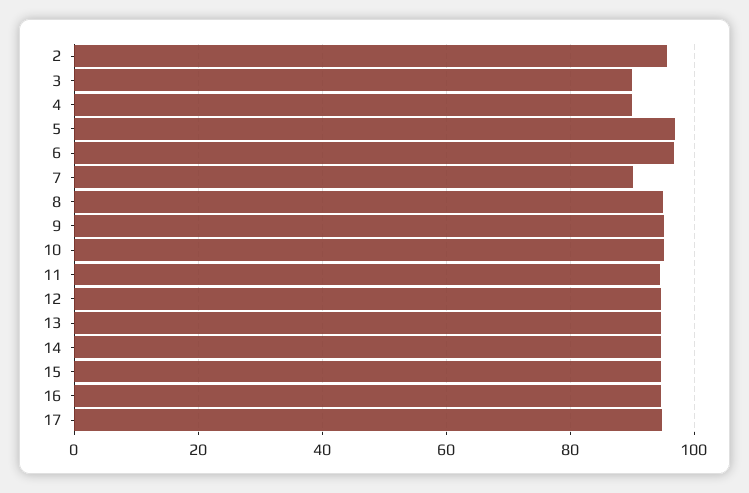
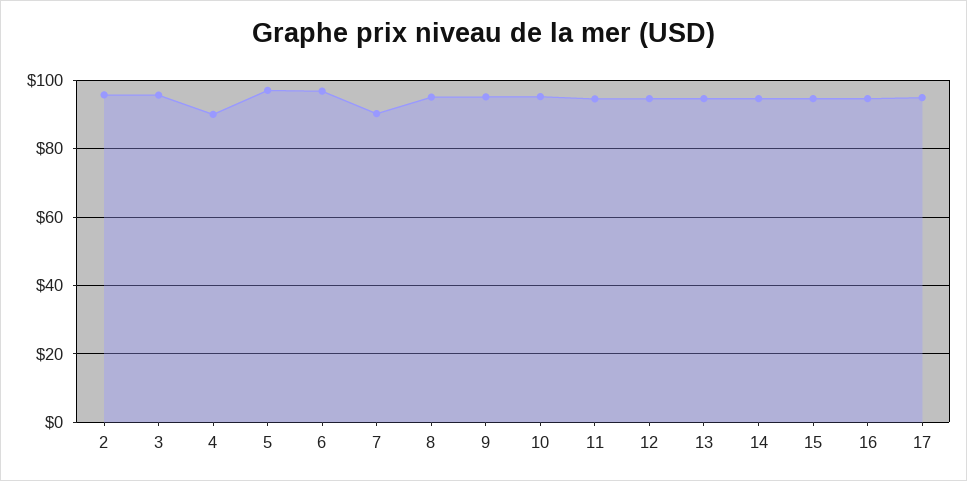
  {
    "2": 96,
-   "3": 90,
+   "3": 96,
    "4": 90,
    "5": 98,
    "6": 96,
    "7": 90,
    "8": 96,
    "9": 96,
    "10": 96,
    "11": 94,
    "12": 94,
    "13": 94,
    "14": 94,
    "15": 94,
    "16": 94,
    "17": 94
  }

